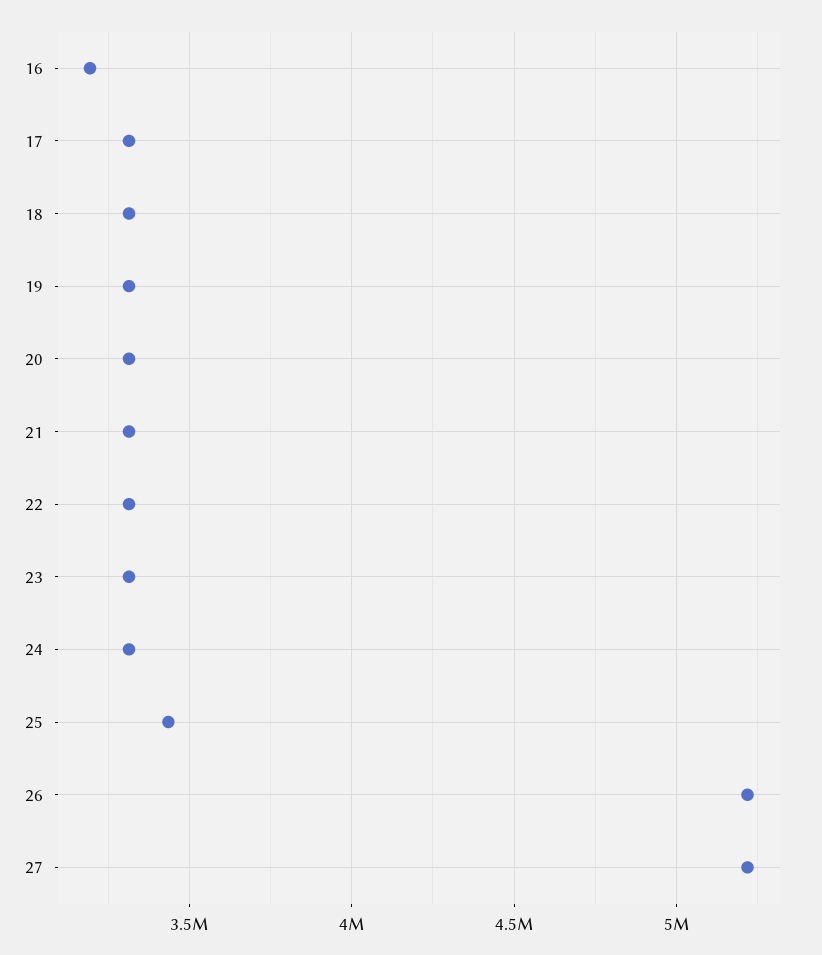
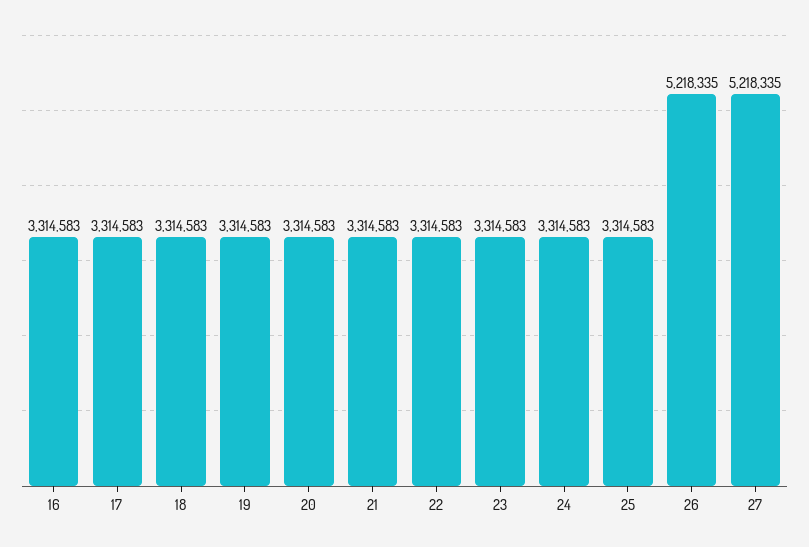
  {
-   "16": 3200000,
+   "16": 3314583,
    "17": 3314583,
    "18": 3314583,
    "19": 3314583,
    "20": 3314583,
    "21": 3314583,
    "22": 3314583,
    "23": 3314583,
    "24": 3314583,
-   "25": 3450000,
+   "25": 3314583,
    "26": 5218335,
    "27": 5218335
  }

